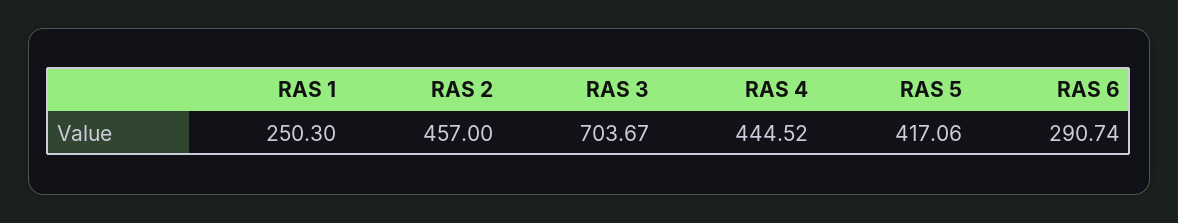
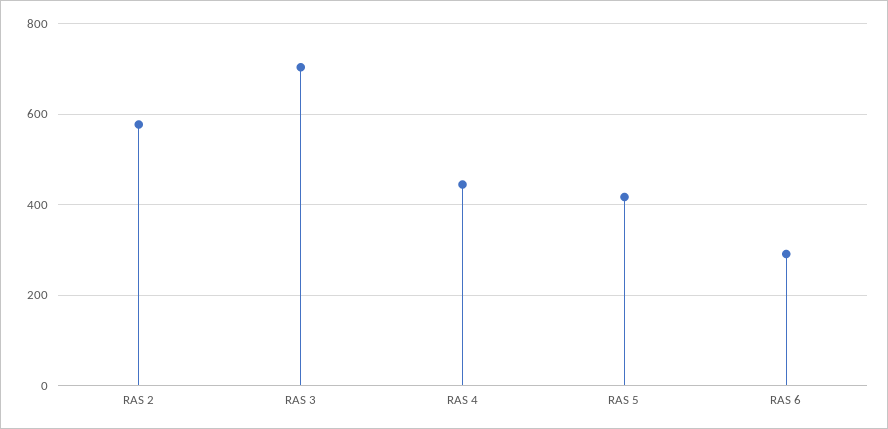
  {
-   "RAS 1": 250.3,
-   "RAS 2": 457,
+   "RAS 2": 580,
    "RAS 3": 703.67,
    "RAS 4": 444.52,
    "RAS 5": 417.06,
    "RAS 6": 290.74
  }

